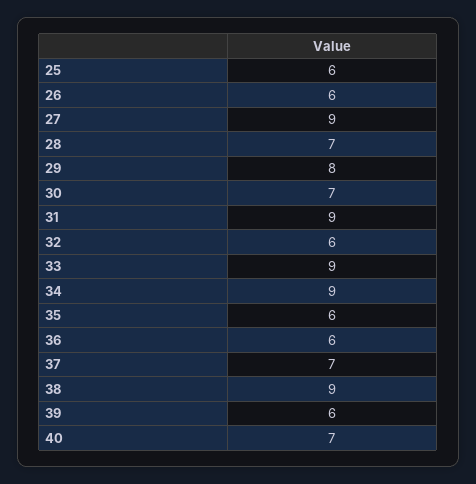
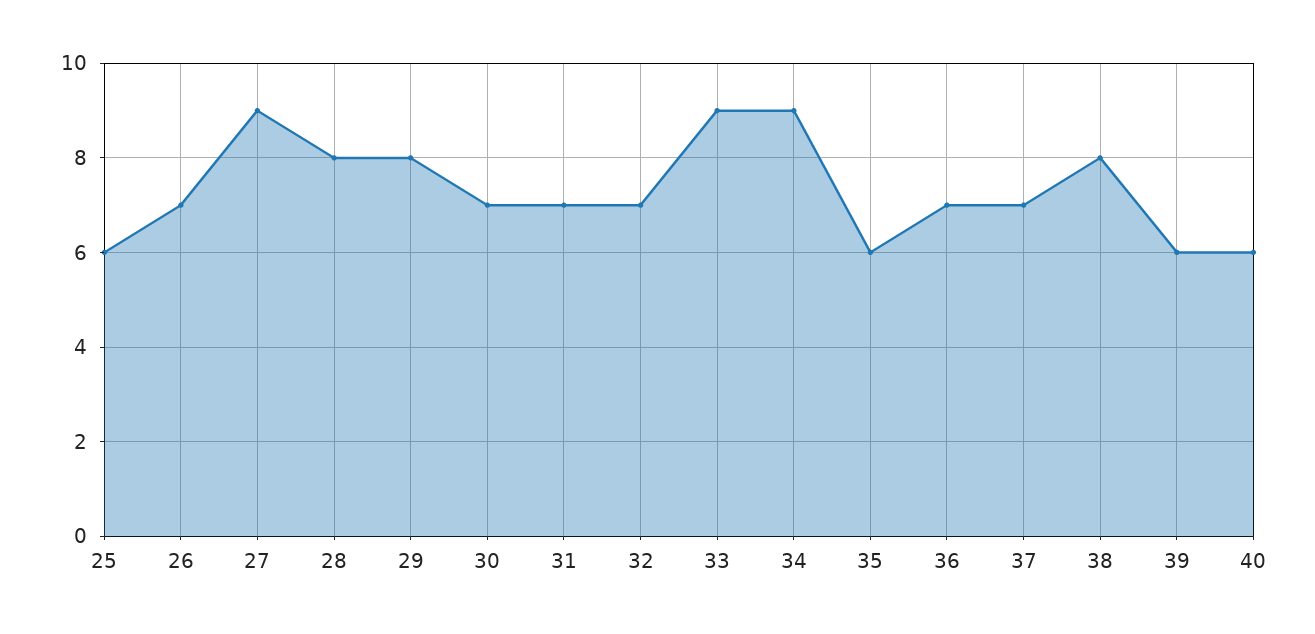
  {
    "25": 6,
-   "26": 6,
+   "26": 7,
    "27": 9,
-   "28": 7,
+   "28": 8,
    "29": 8,
    "30": 7,
-   "31": 9,
+   "31": 7,
-   "32": 6,
+   "32": 7,
    "33": 9,
    "34": 9,
    "35": 6,
-   "36": 6,
+   "36": 7,
    "37": 7,
-   "38": 9,
+   "38": 8,
    "39": 6,
-   "40": 7
+   "40": 6
  }

